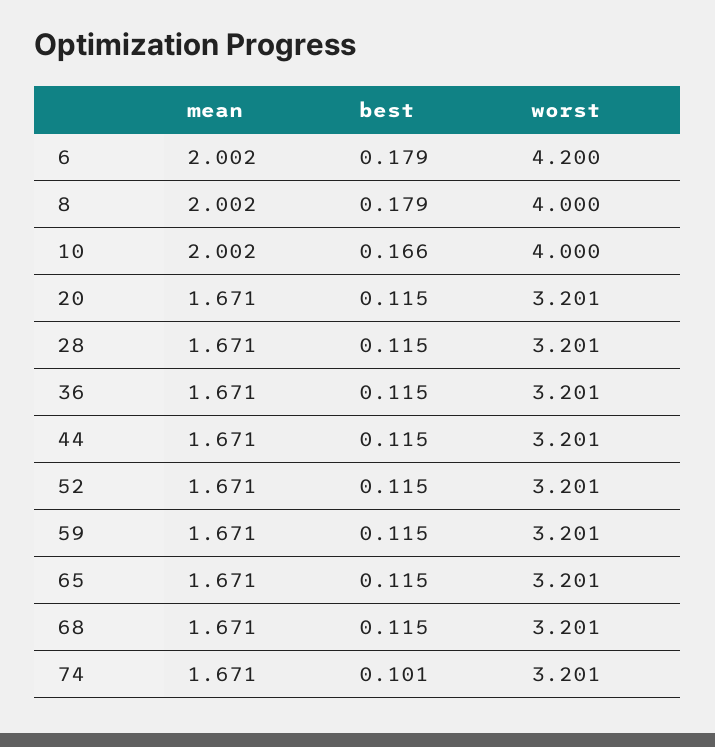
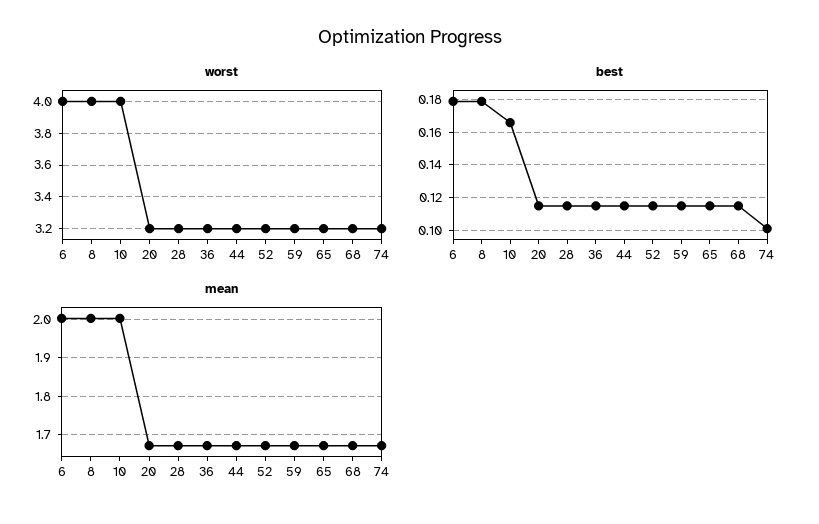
  {
    "mean": {
      "6": 2.002,
      "8": 2.002,
      "10": 2.002,
      "20": 1.671,
      "28": 1.671,
      "36": 1.671,
      "44": 1.671,
      "52": 1.671,
      "59": 1.671,
      "65": 1.671,
      "68": 1.671,
      "74": 1.671
    },
    "best": {
      "6": 0.179,
      "8": 0.179,
      "10": 0.166,
      "20": 0.115,
      "28": 0.115,
      "36": 0.115,
      "44": 0.115,
      "52": 0.115,
      "59": 0.115,
      "65": 0.115,
      "68": 0.115,
      "74": 0.101
    },
    "worst": {
-     "6": 4.2,
+     "6": 4,
      "8": 4,
      "10": 4,
      "20": 3.201,
      "28": 3.201,
      "36": 3.201,
      "44": 3.201,
      "52": 3.201,
      "59": 3.201,
      "65": 3.201,
      "68": 3.201,
      "74": 3.201
    }
  }

